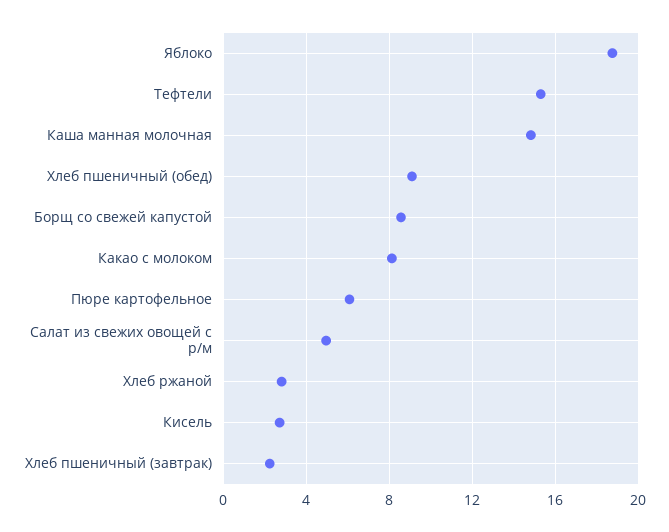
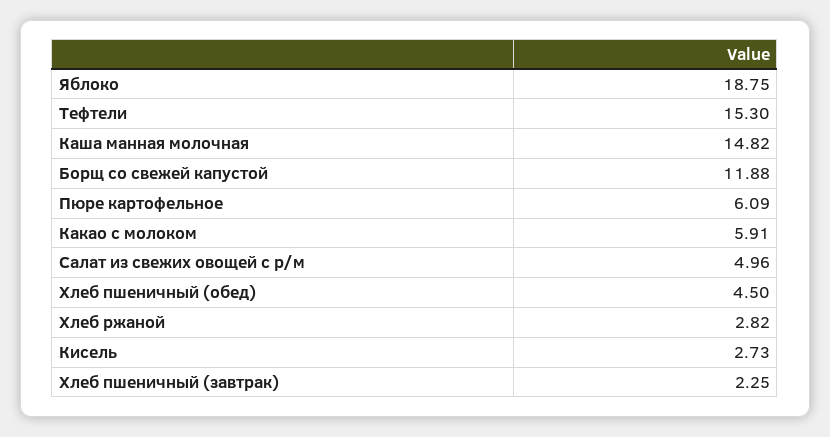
  {
    "Яблоко": 18.75,
    "Тефтели": 15.3,
    "Каша манная молочная": 14.82,
-   "Хлеб пшеничный (обед)": 9,
+   "Хлеб пшеничный (обед)": 4.5,
-   "Борщ со свежей капустой": 8.5,
+   "Борщ со свежей капустой": 11.88,
-   "Какао с молоком": 8,
+   "Какао с молоком": 5.91,
    "Пюре картофельное": 6.09,
    "Салат из свежих овощей с р/м": 4.96,
    "Хлеб ржаной": 2.82,
    "Кисель": 2.73,
    "Хлеб пшеничный (завтрак)": 2.25
  }

